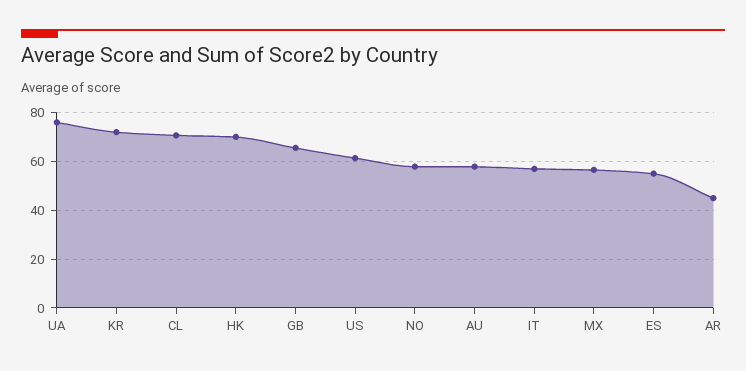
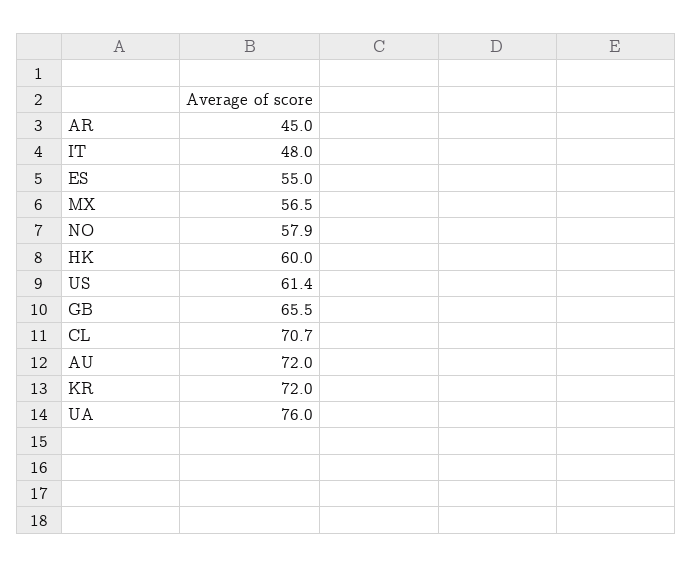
  {
    "UA": 76,
    "KR": 72,
    "CL": 70.7,
-   "HK": 70,
+   "HK": 60,
    "GB": 65.5,
    "US": 61.4,
    "NO": 57.9,
-   "AU": 57.5,
+   "AU": 72,
-   "IT": 57.5,
+   "IT": 48,
    "MX": 56.5,
    "ES": 55,
    "AR": 45
  }

